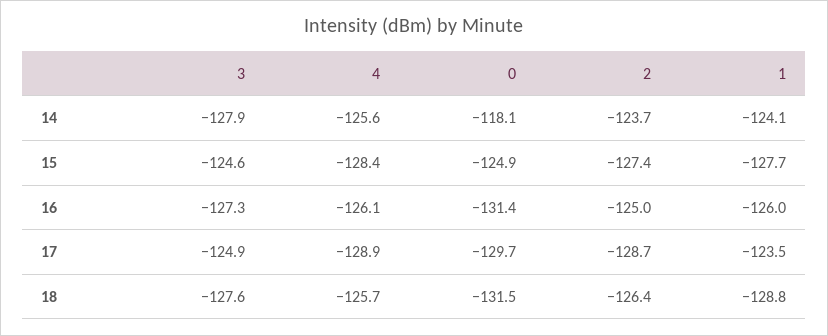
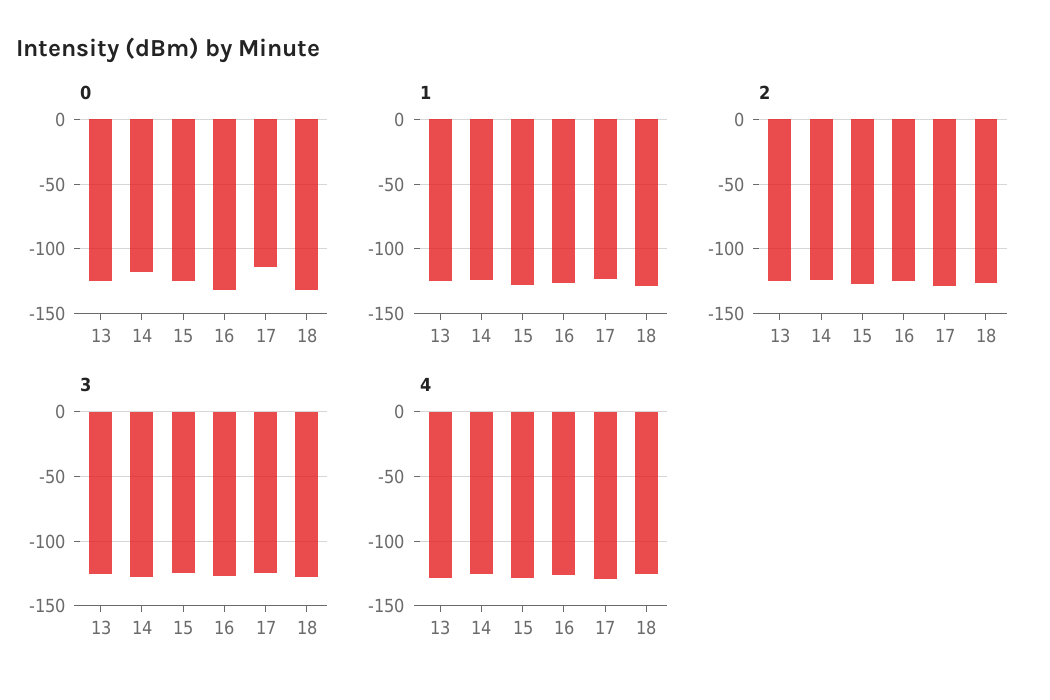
  {
    "3": {
      "14": -127.9,
      "15": -124.6,
      "16": -127.3,
      "17": -124.9,
-     "18": -127.6
+     "18": -127.6,
+     "13": -125
    },
    "4": {
      "14": -125.6,
      "15": -128.4,
      "16": -126.1,
      "17": -128.9,
-     "18": -125.7
+     "18": -125.7,
+     "13": -130
    },
    "0": {
      "14": -118.1,
      "15": -124.9,
      "16": -131.4,
-     "17": -129.7,
+     "17": -115,
-     "18": -131.5
+     "18": -131.5,
+     "13": -125
    },
    "2": {
      "14": -123.7,
      "15": -127.4,
      "16": -125,
      "17": -128.7,
-     "18": -126.4
+     "18": -126.4,
+     "13": -125
    },
    "1": {
      "14": -124.1,
      "15": -127.7,
      "16": -126,
      "17": -123.5,
-     "18": -128.8
+     "18": -128.8,
+     "13": -125
    }
  }

